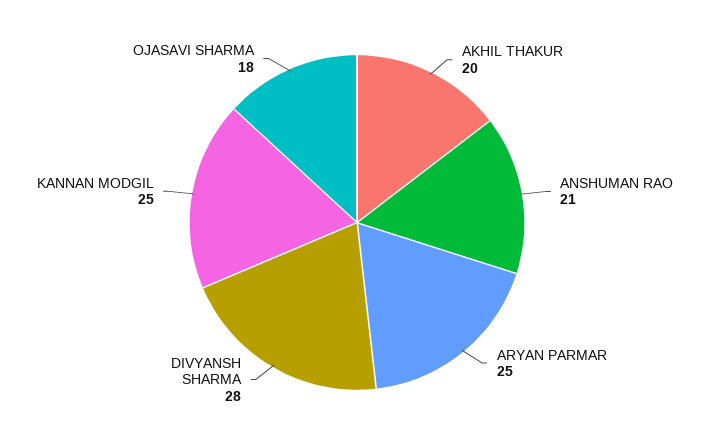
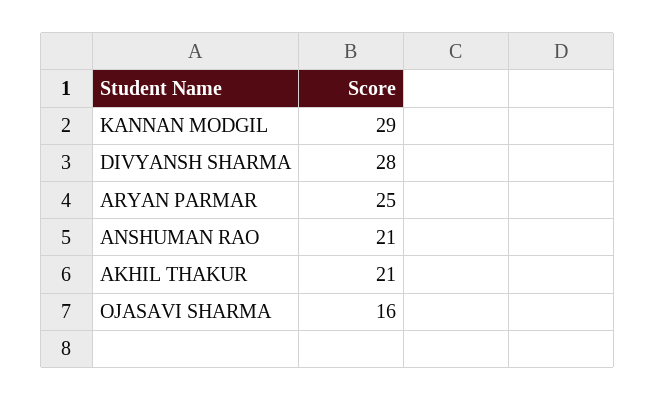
  {
-   "AKHIL THAKUR": 20,
+   "AKHIL THAKUR": 21,
    "ANSHUMAN RAO": 21,
    "ARYAN PARMAR": 25,
    "DIVYANSH SHARMA": 28,
-   "KANNAN MODGIL": 25,
+   "KANNAN MODGIL": 29,
-   "OJASAVI SHARMA": 18
+   "OJASAVI SHARMA": 16
  }

